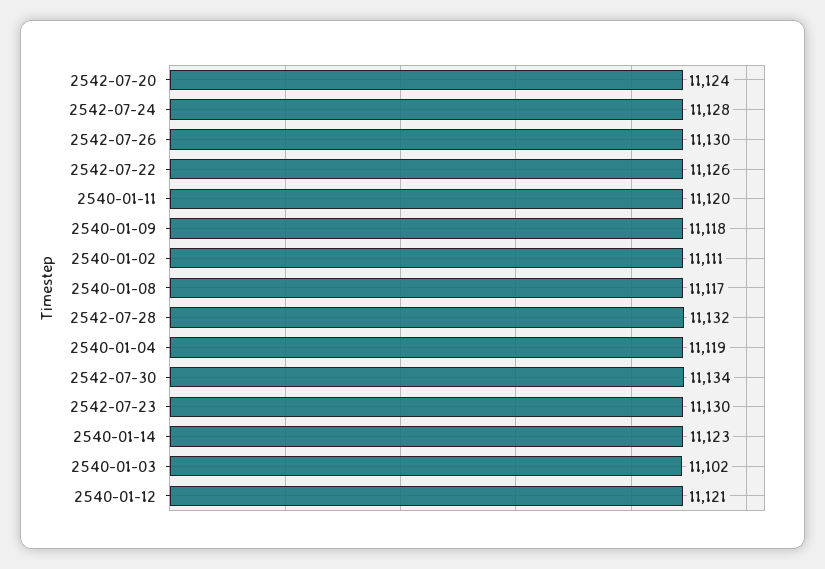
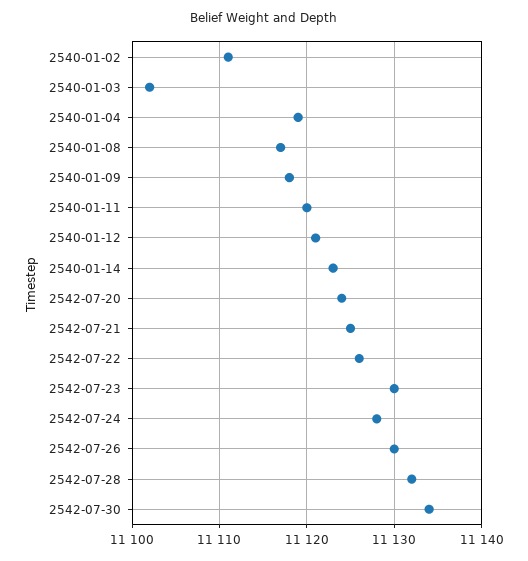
  {
    "2542-07-20": 11124,
    "2542-07-24": 11128,
    "2542-07-26": 11130,
    "2542-07-22": 11126,
    "2540-01-11": 11120,
    "2540-01-09": 11118,
    "2540-01-02": 11111,
    "2540-01-08": 11117,
    "2542-07-28": 11132,
    "2540-01-04": 11119,
    "2542-07-30": 11134,
    "2542-07-23": 11130,
    "2540-01-14": 11123,
    "2540-01-03": 11102,
-   "2540-01-12": 11121
+   "2540-01-12": 11121,
+   "2542-07-21": 11125
  }

